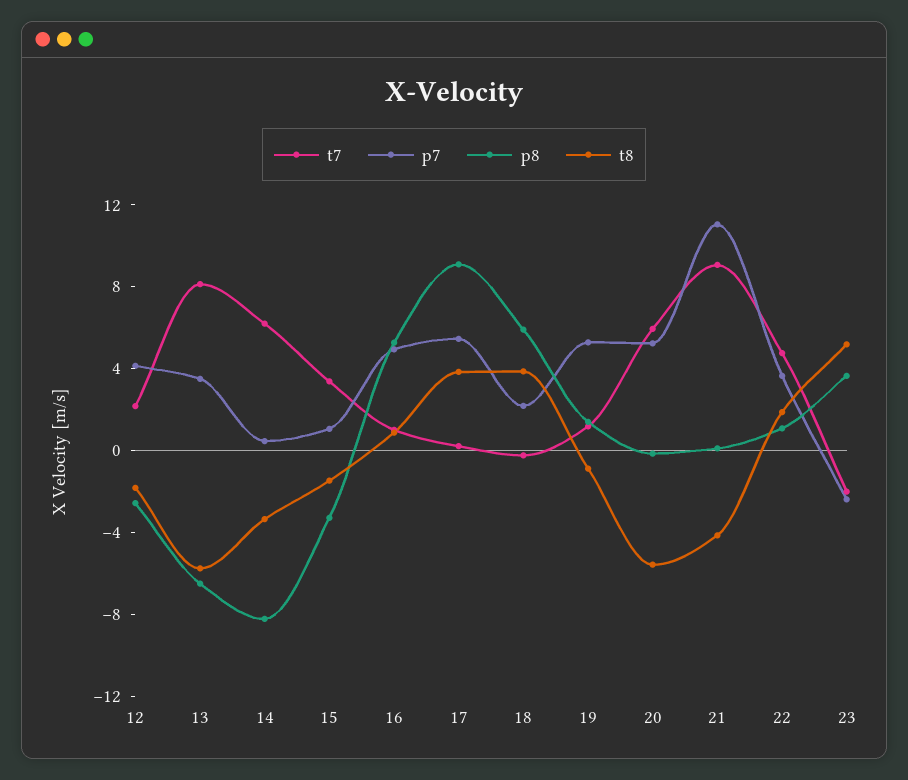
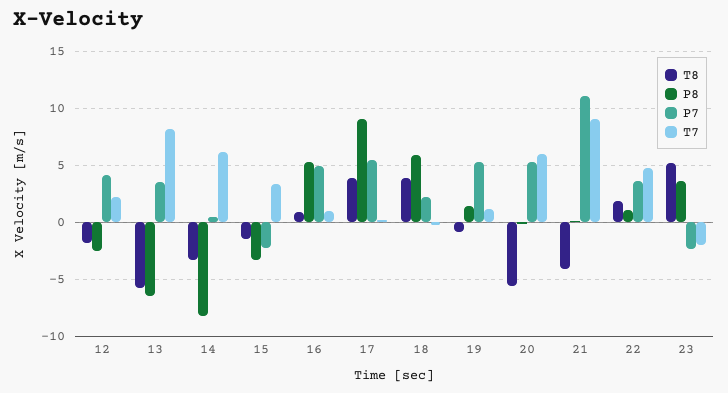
  {
    "t7": {
      "12": 2,
      "13": 8,
      "14": 6,
      "15": 3,
      "16": 1,
      "17": 0,
      "18": 0,
      "19": 1,
      "20": 6,
      "21": 9,
      "22": 5,
      "23": -2
    },
    "p7": {
      "12": 4,
      "13": 4,
      "14": 0,
-     "15": 1,
+     "15": -2,
      "16": 5,
      "17": 5,
      "18": 2,
      "19": 5,
      "20": 5,
      "21": 11,
      "22": 4,
      "23": -2
    },
    "p8": {
      "12": -3,
      "13": -6,
      "14": -8,
      "15": -3,
      "16": 5,
      "17": 9,
      "18": 6,
      "19": 1,
      "20": 0,
      "21": 0,
      "22": 1,
      "23": 4
    },
    "t8": {
      "12": -2,
      "13": -6,
      "14": -3,
      "15": -1,
      "16": 1,
      "17": 4,
      "18": 4,
      "19": -1,
      "20": -6,
      "21": -4,
      "22": 2,
      "23": 5
    }
  }

